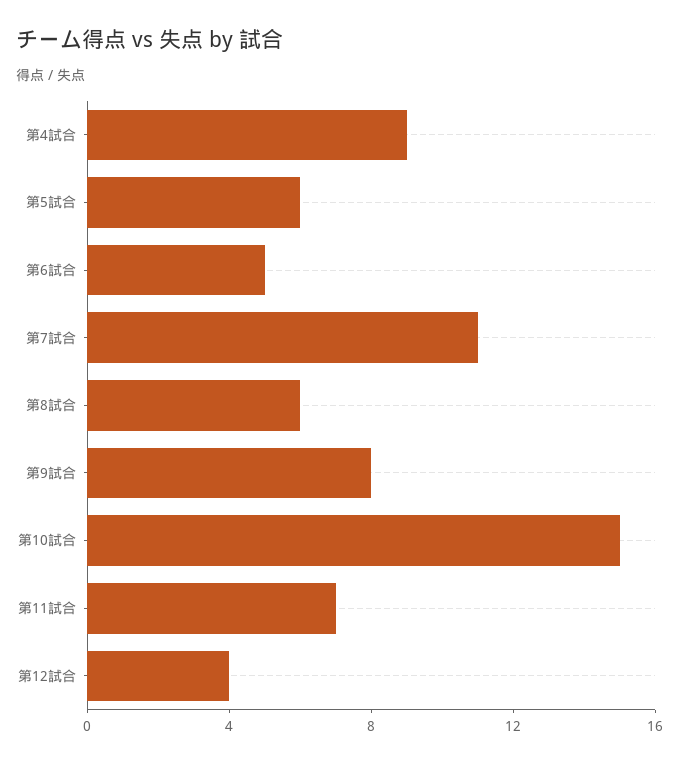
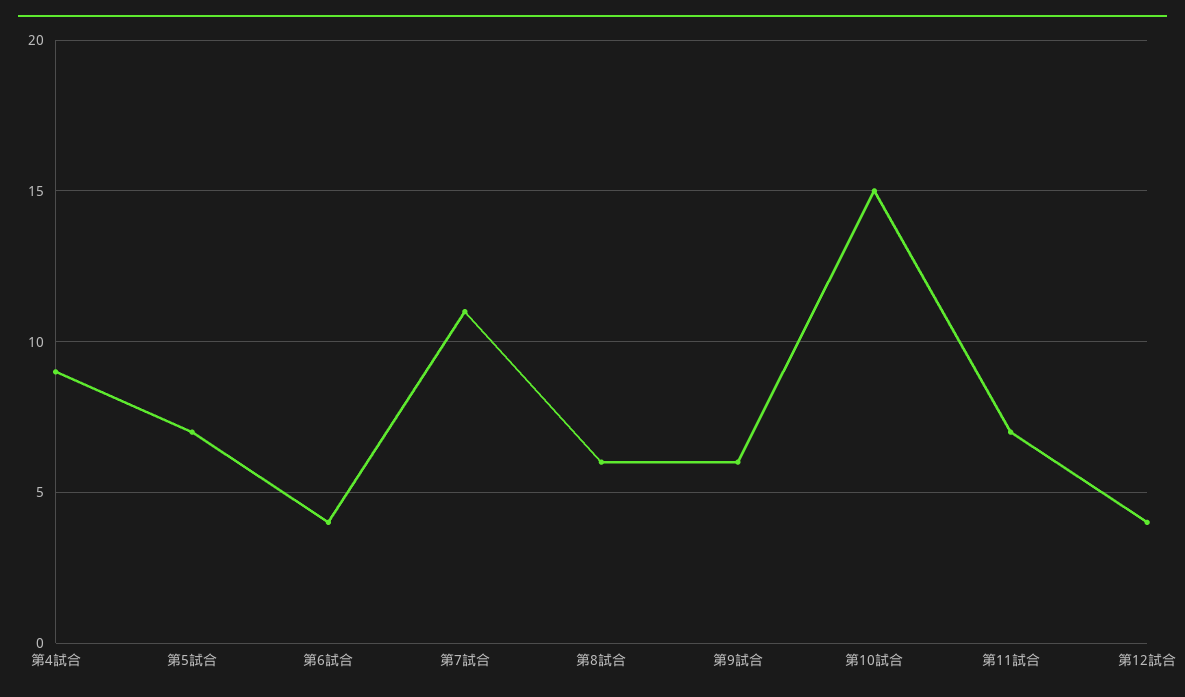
  {
    "第4試合": 9,
-   "第5試合": 6,
+   "第5試合": 7,
-   "第6試合": 5,
+   "第6試合": 4,
    "第7試合": 11,
    "第8試合": 6,
-   "第9試合": 8,
+   "第9試合": 6,
    "第10試合": 15,
    "第11試合": 7,
    "第12試合": 4
  }

